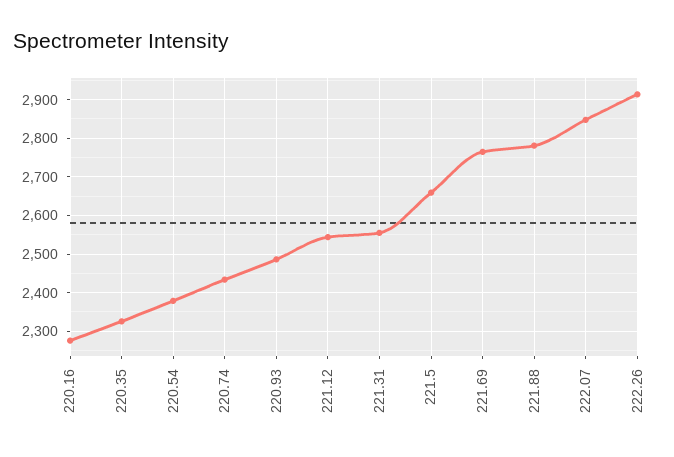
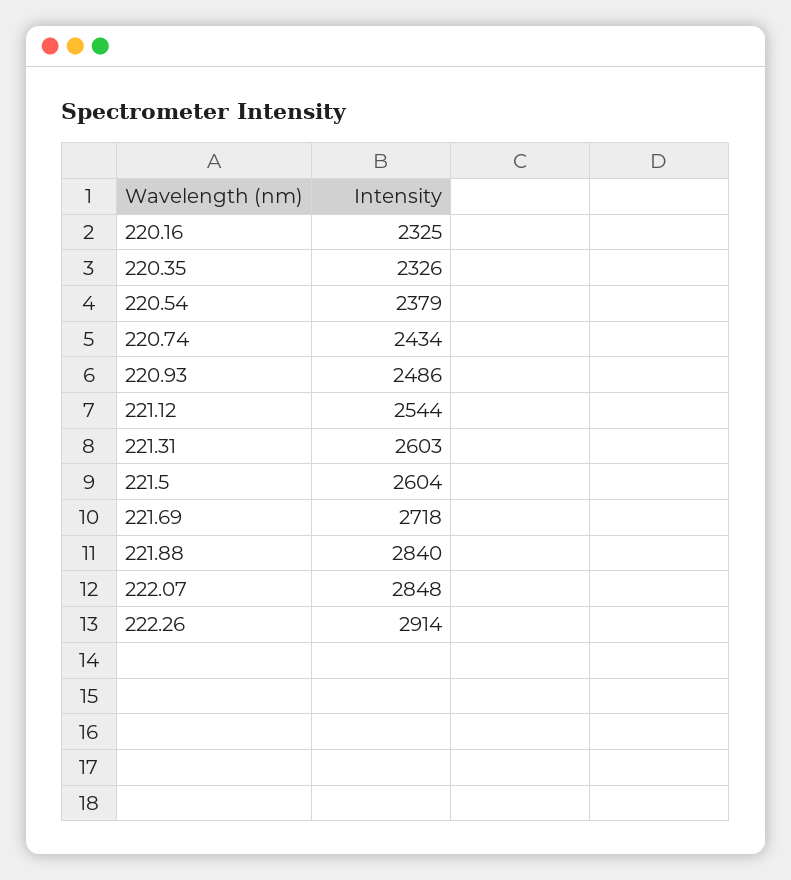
  {
-   "220.16": 2280,
+   "220.16": 2325,
    "220.35": 2326,
    "220.54": 2379,
    "220.74": 2434,
    "220.93": 2486,
    "221.12": 2544,
-   "221.31": 2560,
+   "221.31": 2603,
-   "221.5": 2660,
+   "221.5": 2604,
-   "221.69": 2760,
+   "221.69": 2718,
-   "221.88": 2780,
+   "221.88": 2840,
    "222.07": 2848,
    "222.26": 2914
  }

